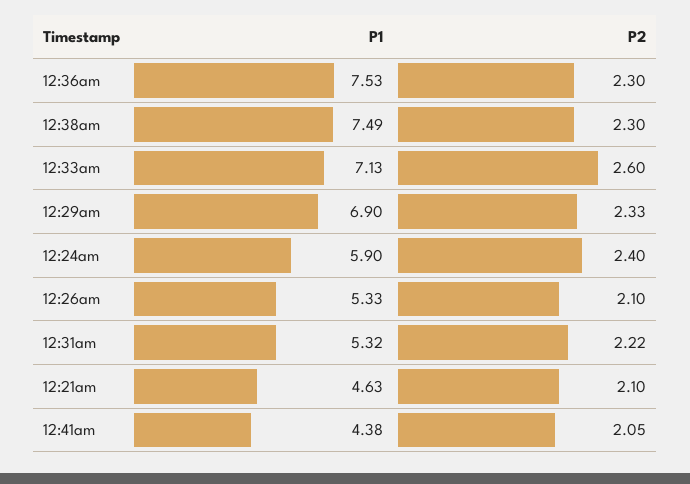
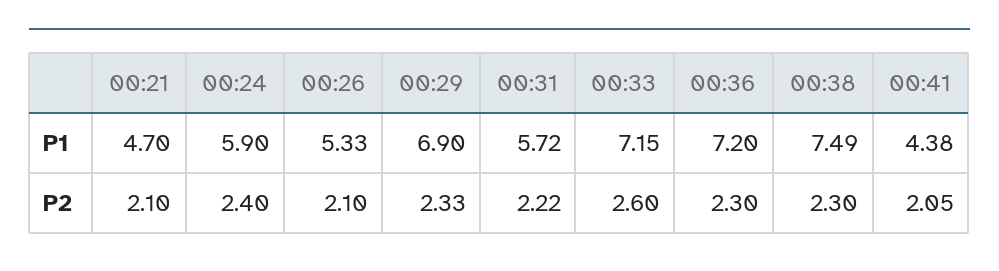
  {
    "P1": {
-     "12:36am": 7.53,
+     "12:36am": 7.2,
      "12:38am": 7.49,
-     "12:33am": 7.13,
+     "12:33am": 7.15,
      "12:29am": 6.9,
      "12:24am": 5.9,
      "12:26am": 5.33,
-     "12:31am": 5.32,
+     "12:31am": 5.72,
-     "12:21am": 4.63,
+     "12:21am": 4.7,
      "12:41am": 4.38
    },
    "P2": {
      "12:36am": 2.3,
      "12:38am": 2.3,
      "12:33am": 2.6,
      "12:29am": 2.33,
      "12:24am": 2.4,
      "12:26am": 2.1,
      "12:31am": 2.22,
      "12:21am": 2.1,
      "12:41am": 2.05
    }
  }

